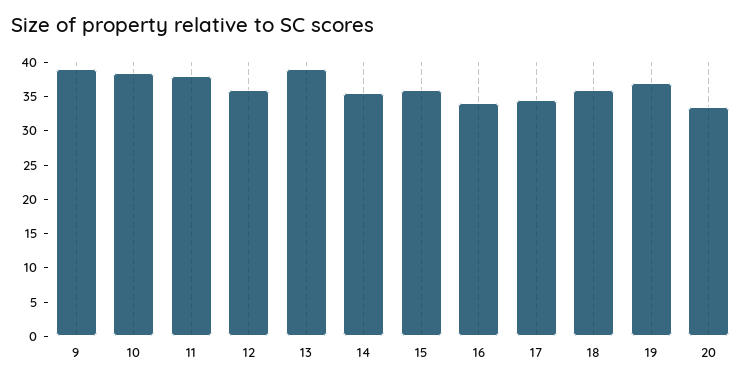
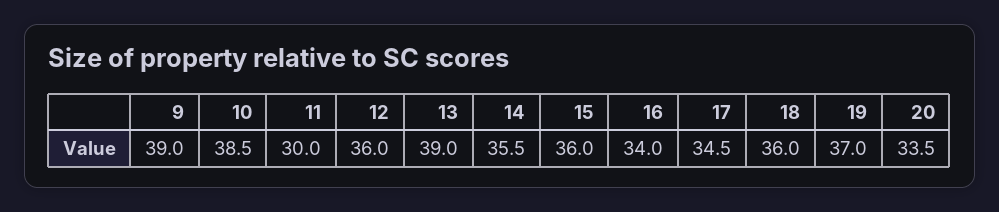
  {
    "9": 39,
    "10": 38.5,
-   "11": 37.5,
+   "11": 30,
    "12": 36,
    "13": 39,
    "14": 35.5,
    "15": 36,
    "16": 34,
    "17": 34.5,
    "18": 36,
    "19": 37,
    "20": 33.5
  }

